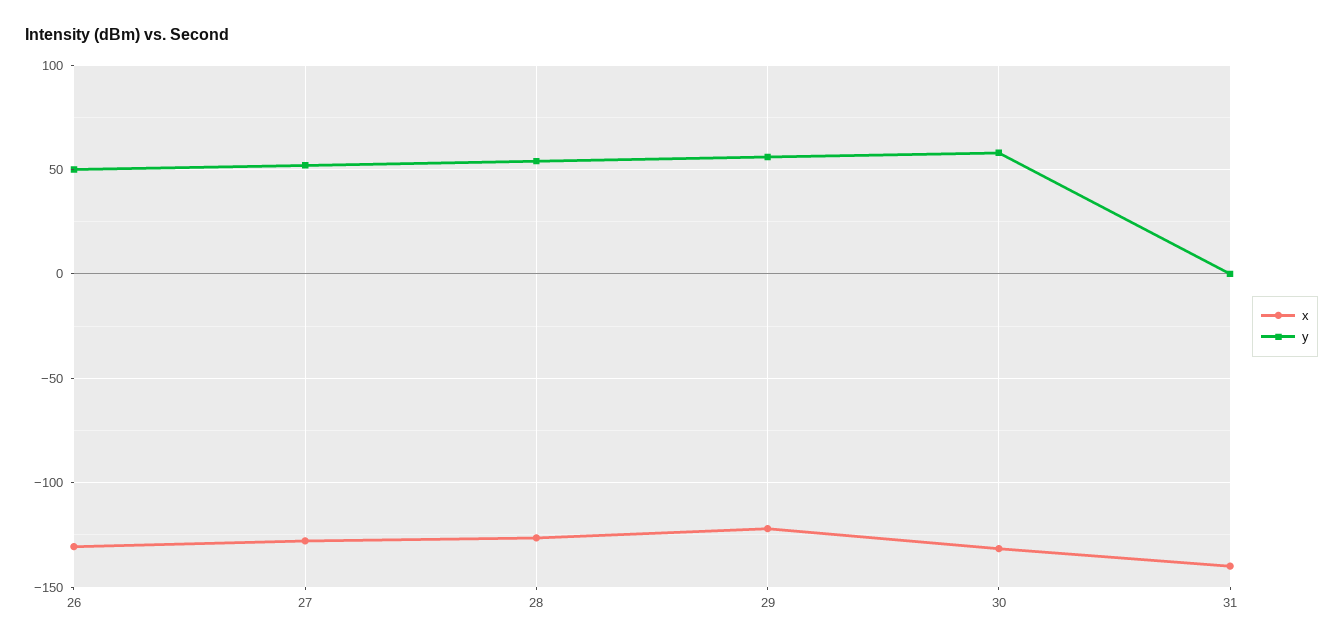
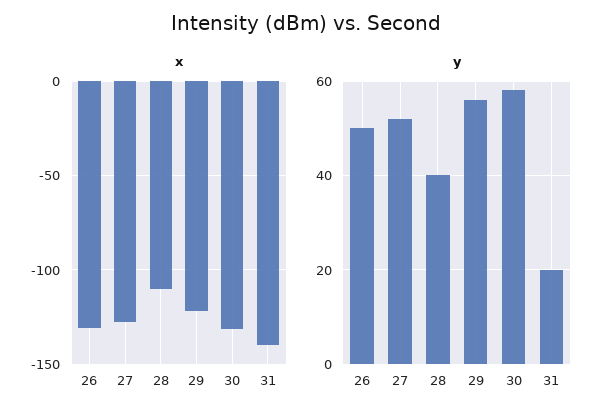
  {
    "x": {
      "26": -130,
      "27": -130,
-     "28": -125,
+     "28": -110,
      "29": -120,
      "30": -130,
      "31": -140
    },
    "y": {
      "26": 50,
      "27": 50,
-     "28": 55,
+     "28": 40,
      "29": 55,
      "30": 60,
-     "31": 0
+     "31": 20
    }
  }

